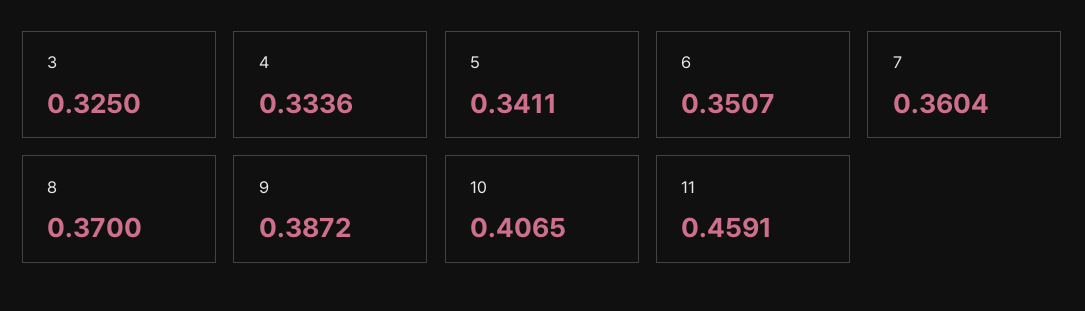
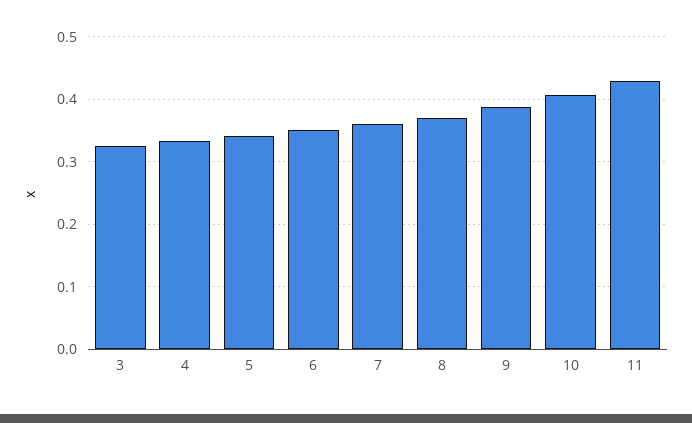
  {
    "3": 0.325,
    "4": 0.3336,
    "5": 0.3411,
    "6": 0.3507,
    "7": 0.3604,
    "8": 0.37,
    "9": 0.3872,
    "10": 0.4065,
-   "11": 0.4591
+   "11": 0.43
  }

